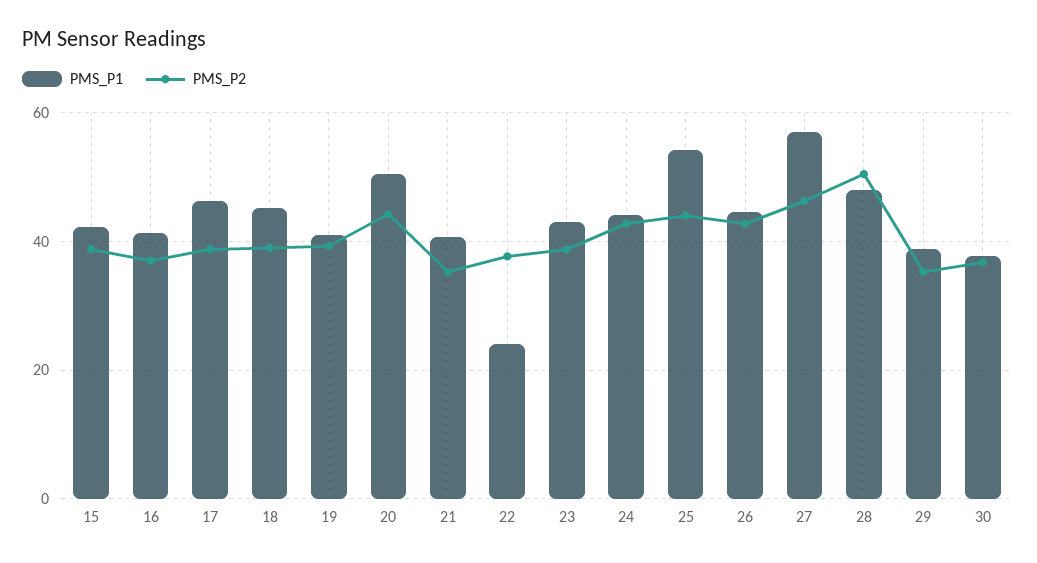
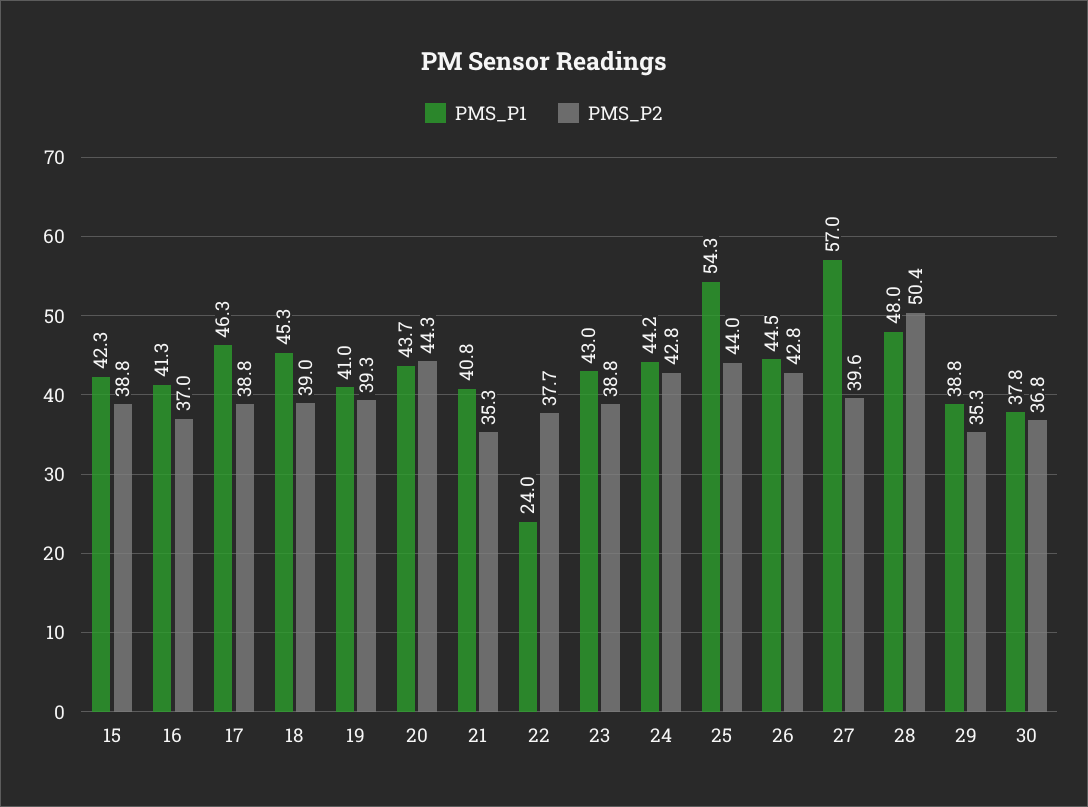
  {
    "PMS_P1": {
      "15": 42.3,
      "16": 41.3,
      "17": 46.3,
      "18": 45.3,
      "19": 41,
-     "20": 50,
+     "20": 43.7,
      "21": 40.8,
      "22": 24,
      "23": 43,
      "24": 44.2,
      "25": 54.3,
      "26": 44.5,
      "27": 57,
      "28": 48,
      "29": 38.8,
      "30": 37.8
    },
    "PMS_P2": {
      "15": 38.8,
      "16": 37,
      "17": 38.8,
      "18": 39,
      "19": 39.3,
      "20": 44.3,
      "21": 35.3,
      "22": 37.7,
      "23": 38.8,
      "24": 42.8,
      "25": 44,
      "26": 42.8,
-     "27": 46,
+     "27": 39.6,
      "28": 50.4,
      "29": 35.3,
      "30": 36.8
    }
  }

